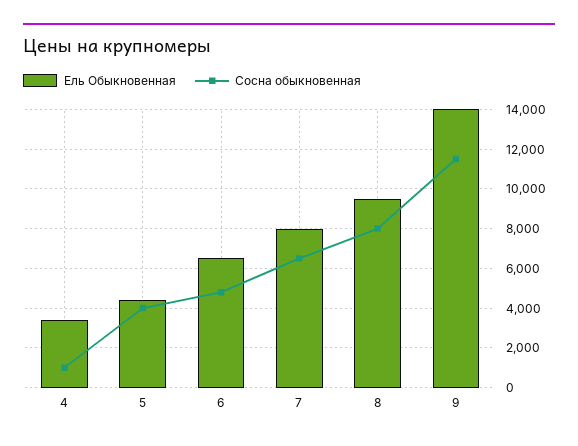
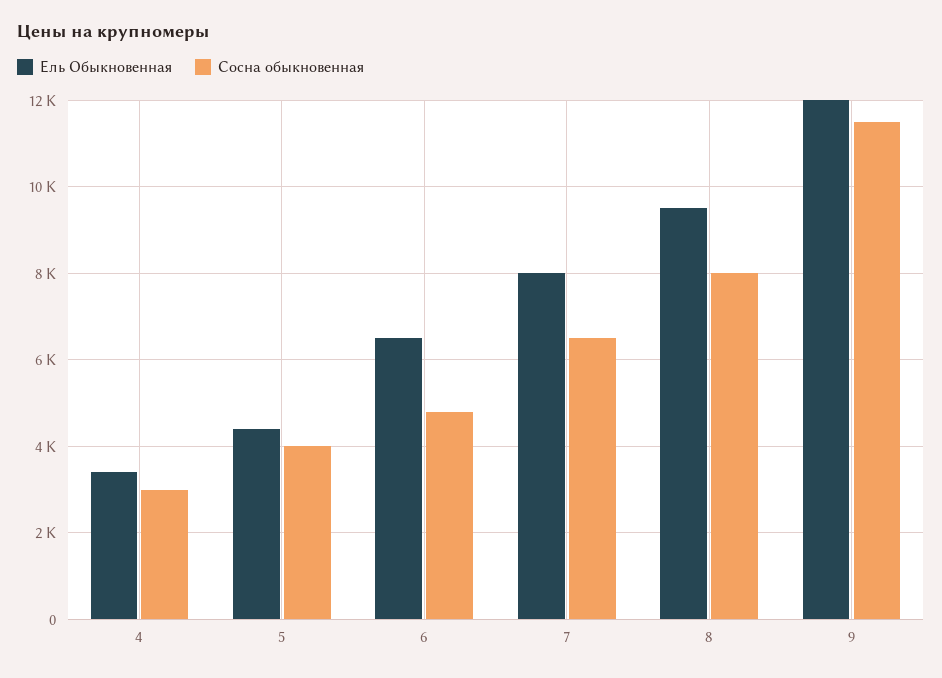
  {
    "Ель Обыкновенная": {
      "4": 3400,
      "5": 4400,
      "6": 6600,
      "7": 8000,
      "8": 9600,
-     "9": 14000
+     "9": 12000
    },
    "Сосна обыкновенная": {
-     "4": 1000,
+     "4": 3000,
      "5": 4000,
      "6": 4800,
      "7": 6600,
      "8": 8000,
      "9": 11600
    }
  }

